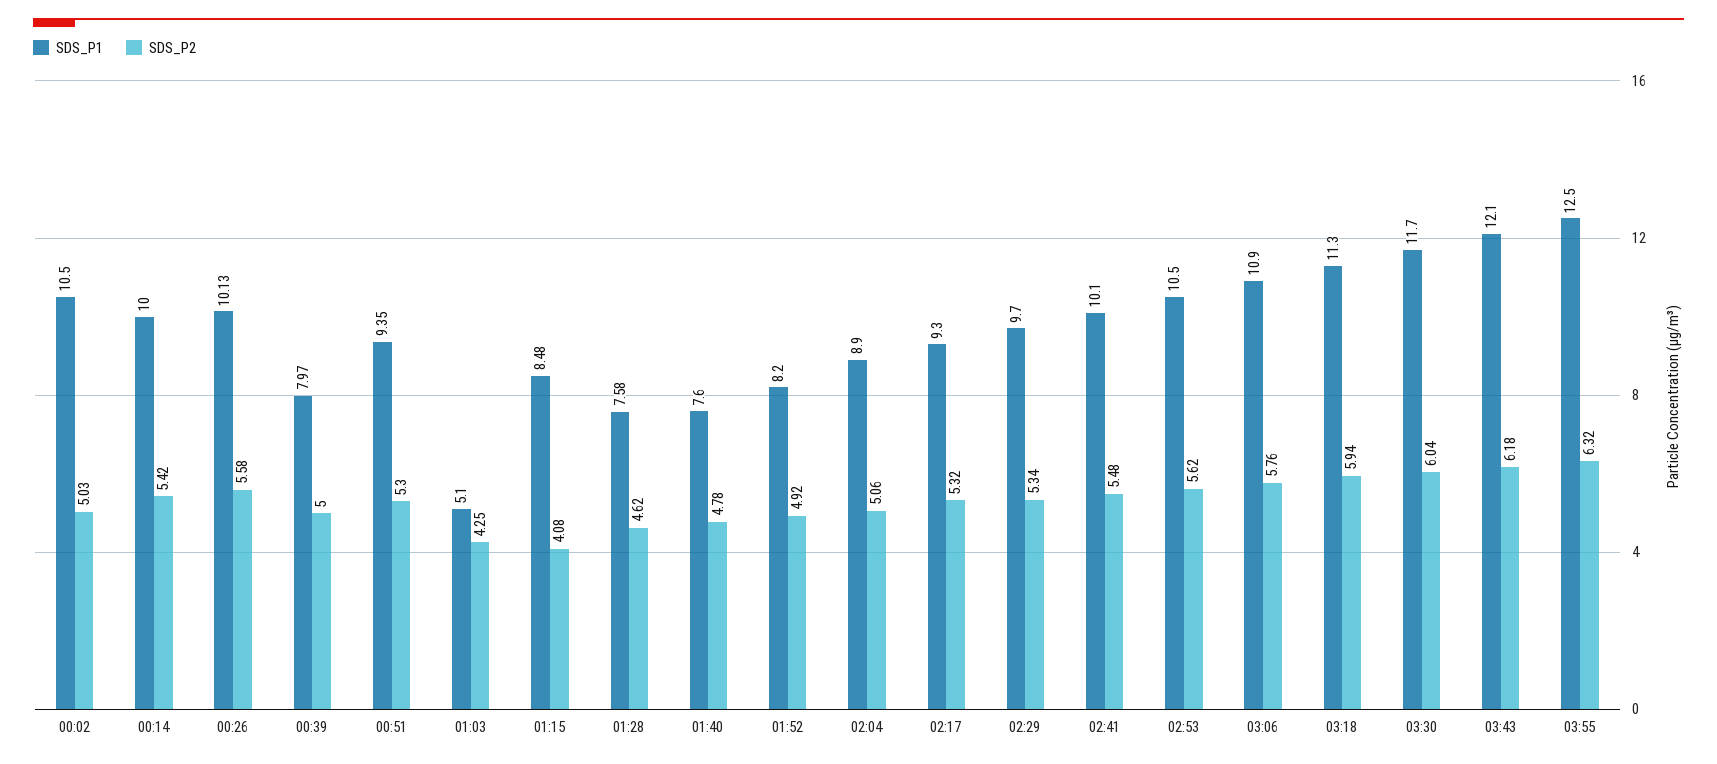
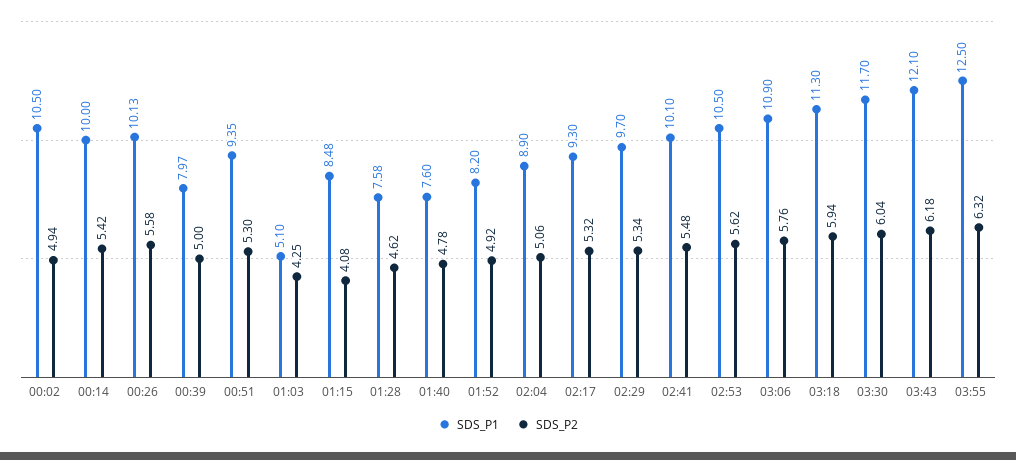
  {
    "SDS_P1": {
      "00:02": 10.5,
      "00:14": 10,
      "00:26": 10.13,
      "00:39": 7.97,
      "00:51": 9.35,
      "01:03": 5.1,
      "01:15": 8.48,
      "01:28": 7.58,
      "01:40": 7.6,
      "01:52": 8.2,
      "02:04": 8.9,
      "02:17": 9.3,
      "02:29": 9.7,
      "02:41": 10.1,
      "02:53": 10.5,
      "03:06": 10.9,
      "03:18": 11.3,
      "03:30": 11.7,
      "03:43": 12.1,
      "03:55": 12.5
    },
    "SDS_P2": {
-     "00:02": 5.03,
+     "00:02": 4.94,
      "00:14": 5.42,
      "00:26": 5.58,
      "00:39": 5,
      "00:51": 5.3,
      "01:03": 4.25,
      "01:15": 4.08,
      "01:28": 4.62,
      "01:40": 4.78,
      "01:52": 4.92,
      "02:04": 5.06,
      "02:17": 5.32,
      "02:29": 5.34,
      "02:41": 5.48,
      "02:53": 5.62,
      "03:06": 5.76,
      "03:18": 5.94,
      "03:30": 6.04,
      "03:43": 6.18,
      "03:55": 6.32
    }
  }

